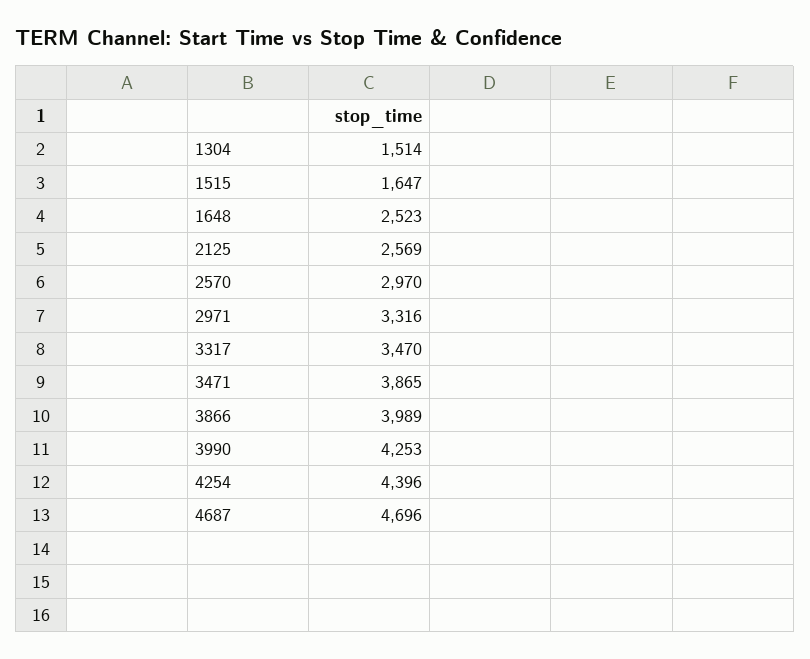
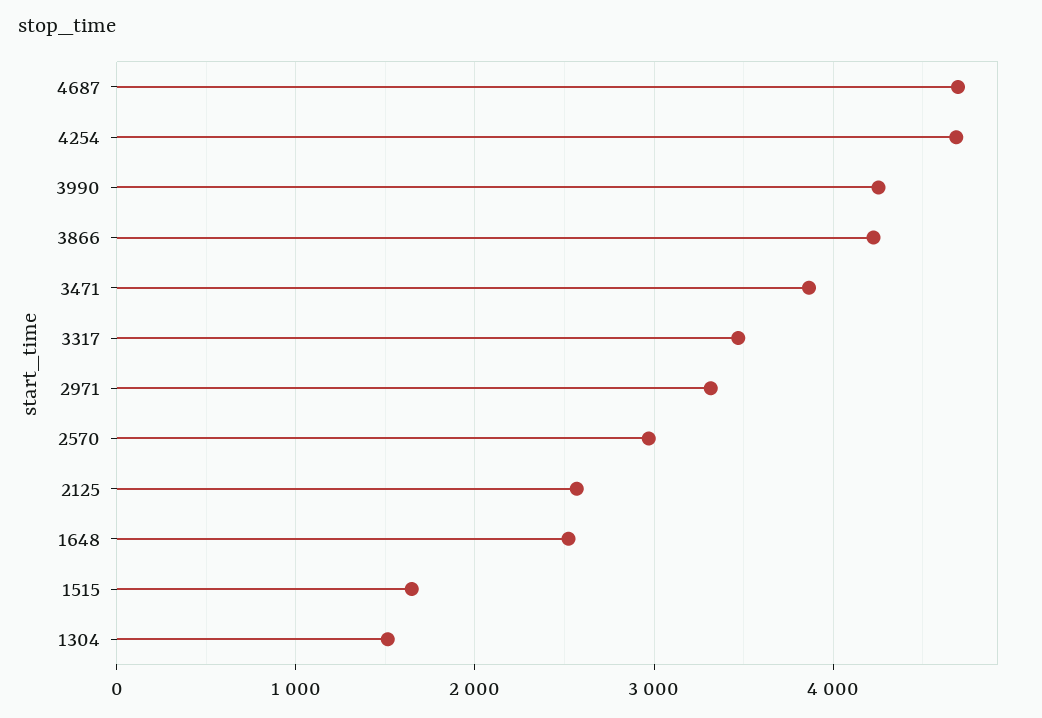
  {
    "1304": 1514,
    "1515": 1647,
    "1648": 2523,
    "2125": 2569,
    "2570": 2970,
    "2971": 3316,
    "3317": 3470,
    "3471": 3865,
-   "3866": 3989,
+   "3866": 4200,
    "3990": 4253,
-   "4254": 4396,
+   "4254": 4700,
    "4687": 4696
  }

